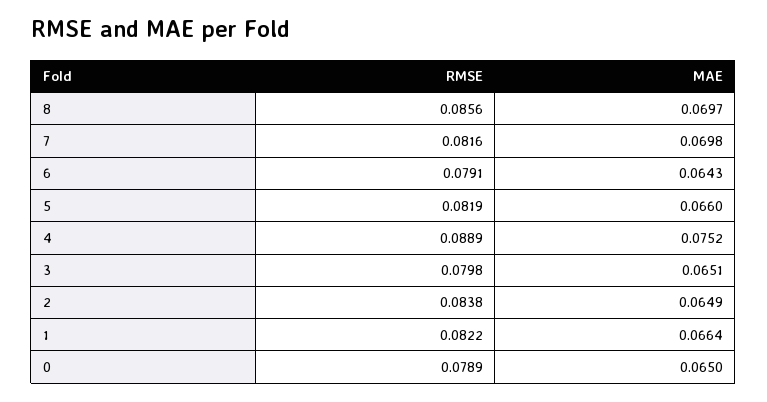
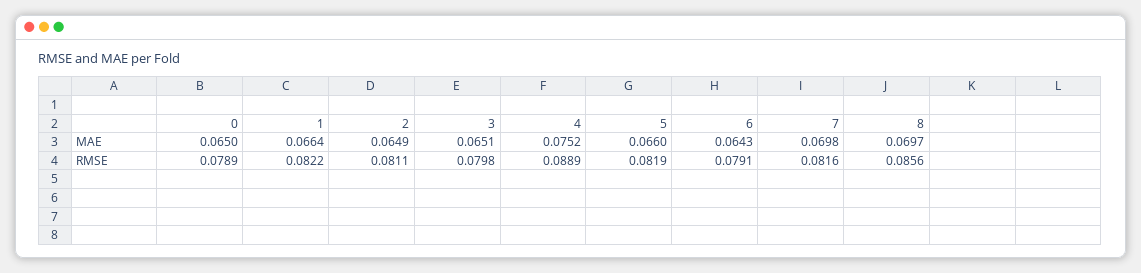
  {
    "RMSE": {
      "8": 0.0856,
      "7": 0.0816,
      "6": 0.0791,
      "5": 0.0819,
      "4": 0.0889,
      "3": 0.0798,
-     "2": 0.0838,
+     "2": 0.0811,
      "1": 0.0822,
      "0": 0.0789
    },
    "MAE": {
      "8": 0.0697,
      "7": 0.0698,
      "6": 0.0643,
      "5": 0.066,
      "4": 0.0752,
      "3": 0.0651,
      "2": 0.0649,
      "1": 0.0664,
      "0": 0.065
    }
  }

